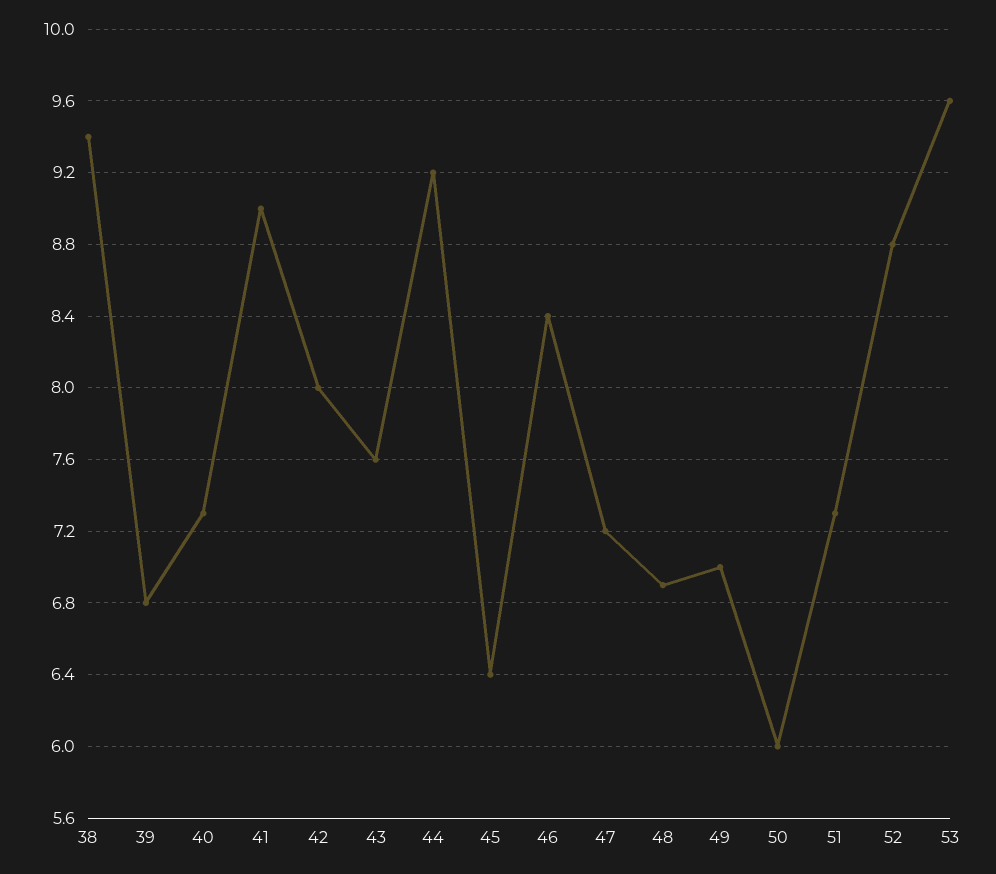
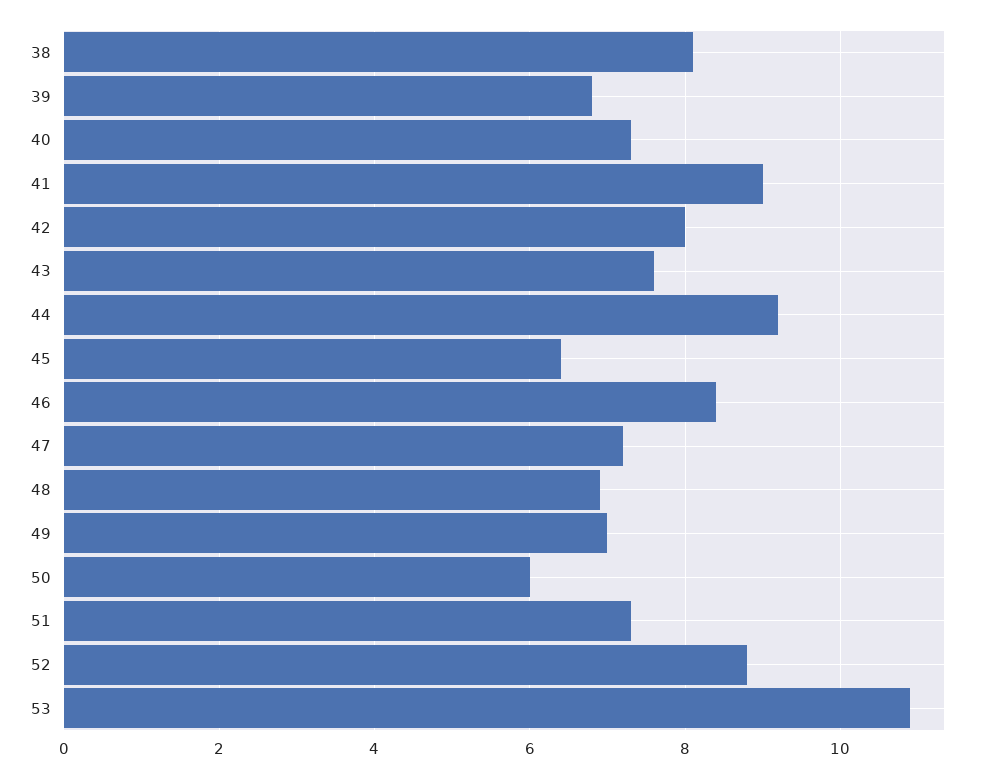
  {
-   "38": 9.4,
+   "38": 8,
    "39": 6.8,
    "40": 7.3,
    "41": 9,
    "42": 8,
    "43": 7.6,
    "44": 9.2,
    "45": 6.4,
    "46": 8.4,
    "47": 7.2,
    "48": 6.9,
    "49": 7,
    "50": 6,
    "51": 7.3,
    "52": 8.8,
-   "53": 9.6
+   "53": 11
  }

